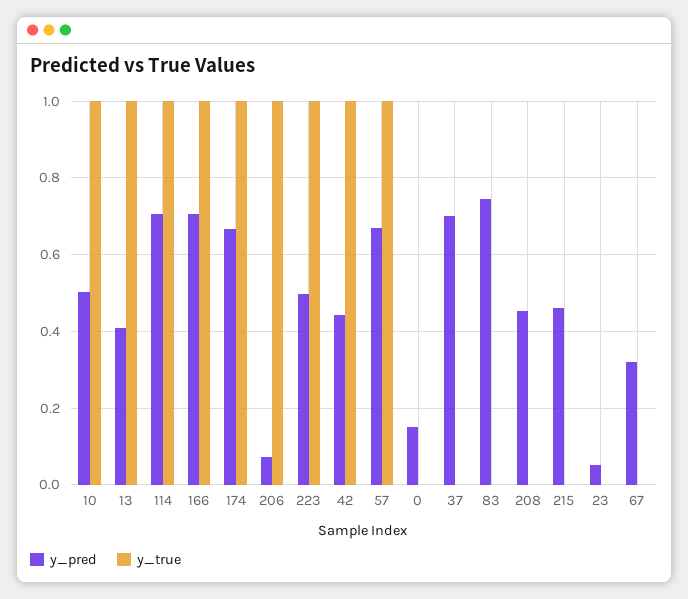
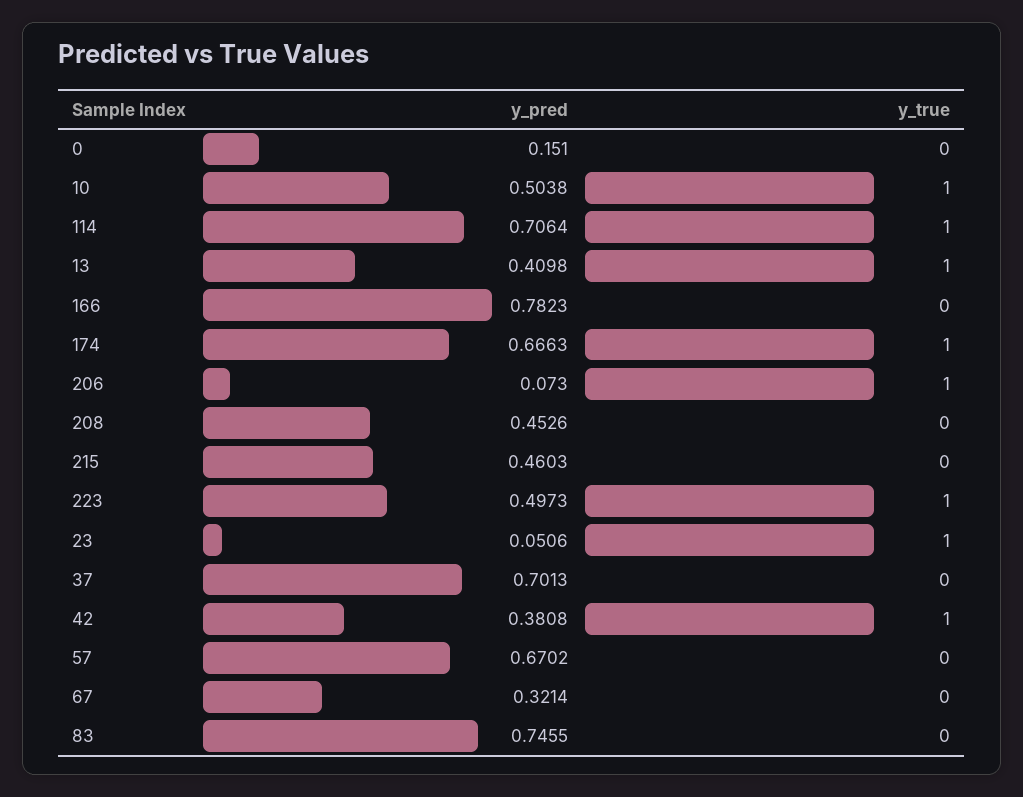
  {
    "y_pred": {
      "10": 0.5038,
      "13": 0.4098,
      "114": 0.7064,
-     "166": 0.7,
+     "166": 0.7823,
      "174": 0.6663,
      "206": 0.073,
      "223": 0.4973,
-     "42": 0.44,
+     "42": 0.3808,
      "57": 0.6702,
      "0": 0.151,
      "37": 0.7013,
      "83": 0.7455,
      "208": 0.4526,
      "215": 0.4603,
      "23": 0.0506,
      "67": 0.3214
    },
    "y_true": {
      "10": 1,
      "13": 1,
      "114": 1,
-     "166": 1,
+     "166": 0,
      "174": 1,
      "206": 1,
      "223": 1,
      "42": 1,
-     "57": 1,
+     "57": 0,
      "0": 0,
      "37": 0,
      "83": 0,
      "208": 0,
      "215": 0,
-     "23": 0,
+     "23": 1,
      "67": 0
    }
  }

